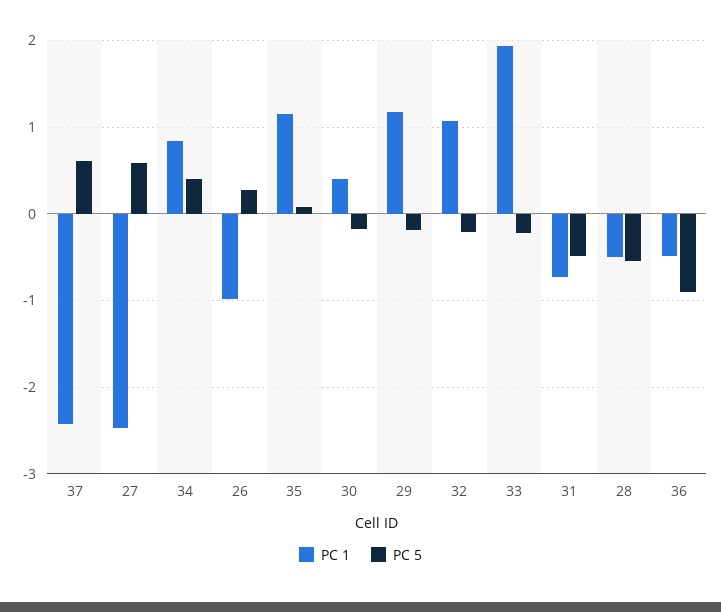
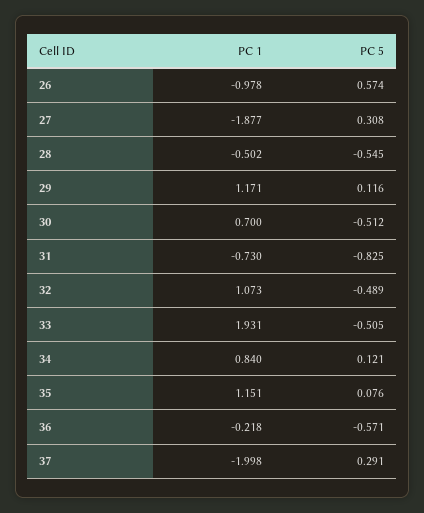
  {
    "PC 1": {
-     "37": -2.4,
+     "37": -1.998,
-     "27": -2.5,
+     "27": -1.877,
      "34": 0.84,
      "26": -0.978,
      "35": 1.151,
-     "30": 0.4,
+     "30": 0.7,
      "29": 1.171,
      "32": 1.073,
      "33": 1.931,
      "31": -0.73,
      "28": -0.502,
-     "36": -0.5
+     "36": -0.218
    },
    "PC 5": {
-     "37": 0.6,
+     "37": 0.291,
-     "27": 0.6,
+     "27": 0.308,
-     "34": 0.4,
+     "34": 0.121,
-     "26": 0.3,
+     "26": 0.574,
      "35": 0.076,
-     "30": -0.2,
+     "30": -0.512,
-     "29": -0.2,
+     "29": 0.116,
-     "32": -0.2,
+     "32": -0.489,
-     "33": -0.2,
+     "33": -0.505,
-     "31": -0.5,
+     "31": -0.825,
      "28": -0.545,
-     "36": -0.9
+     "36": -0.571
    }
  }

